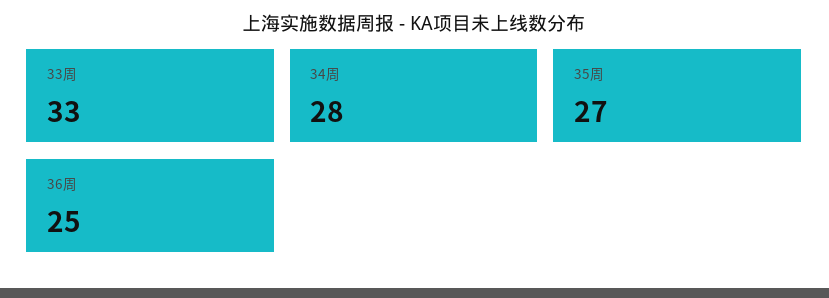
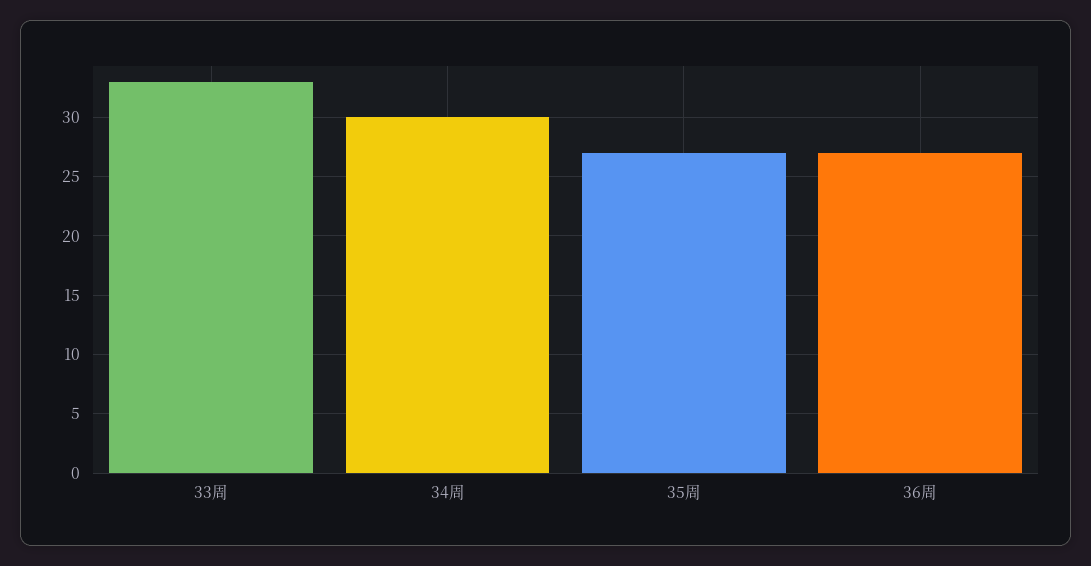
  {
    "33周": 33,
-   "34周": 28,
+   "34周": 30,
    "35周": 27,
-   "36周": 25
+   "36周": 27
  }

